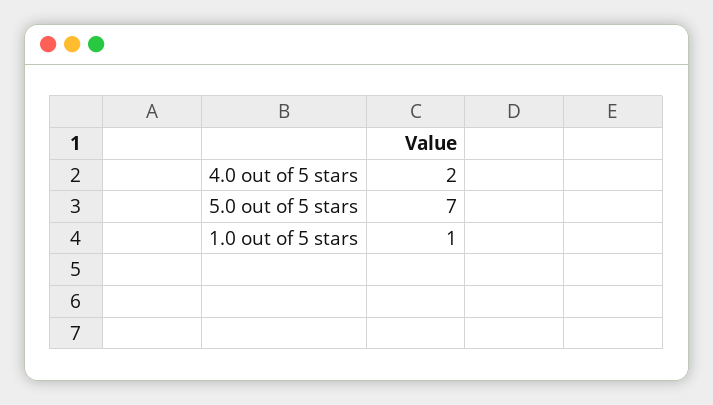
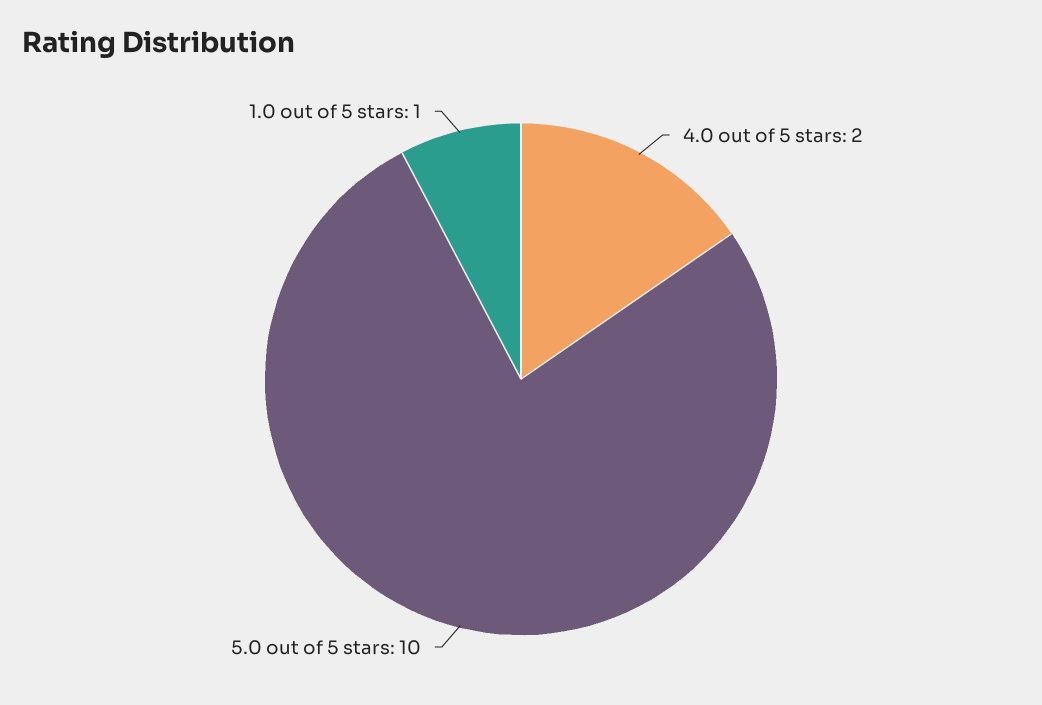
  {
    "4.0 out of 5 stars": 2,
-   "5.0 out of 5 stars": 7,
+   "5.0 out of 5 stars": 10,
    "1.0 out of 5 stars": 1
  }

